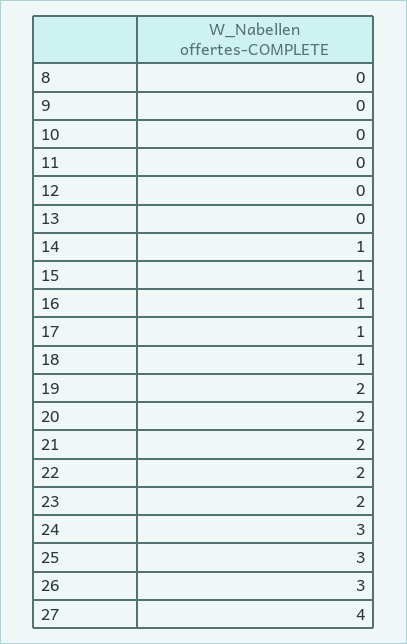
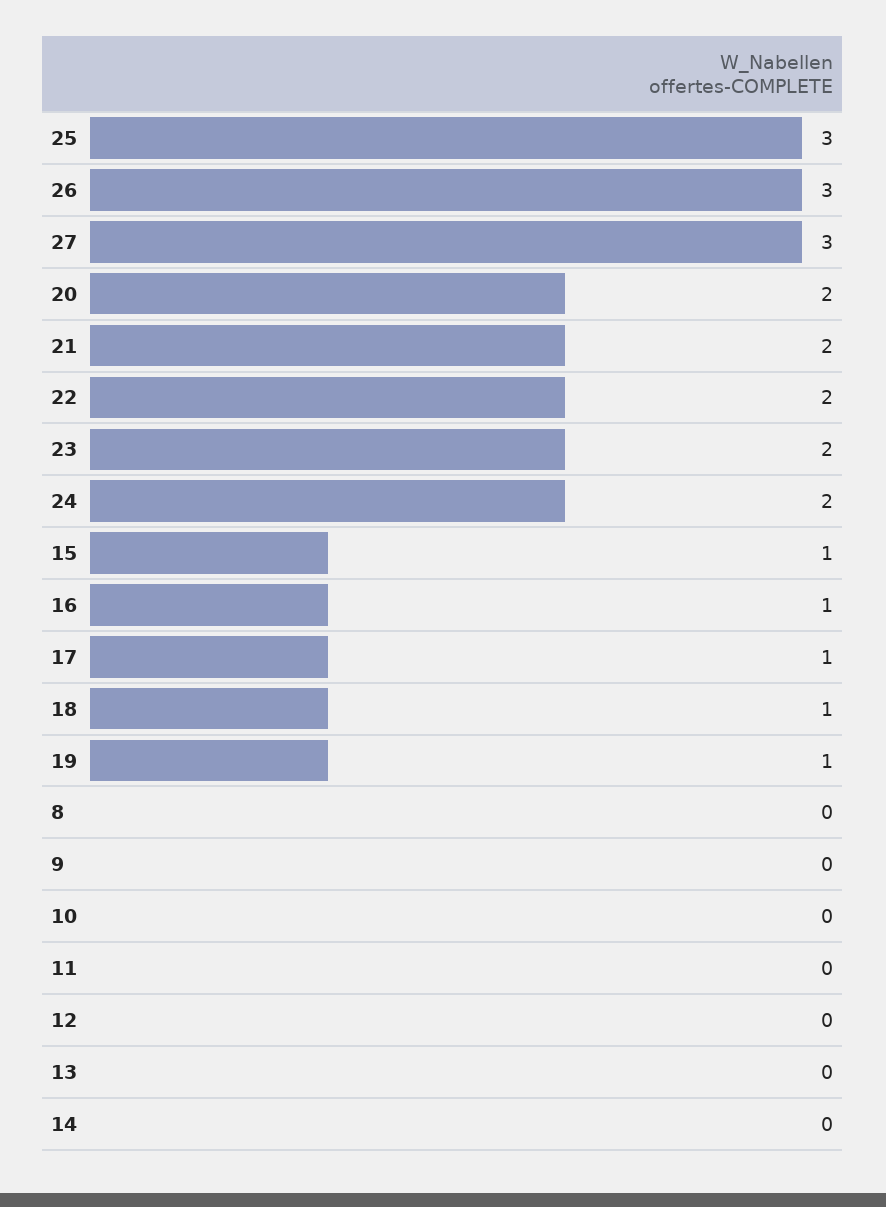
  {
    "8": 0,
    "9": 0,
    "10": 0,
    "11": 0,
    "12": 0,
    "13": 0,
-   "14": 1,
+   "14": 0,
    "15": 1,
    "16": 1,
    "17": 1,
    "18": 1,
-   "19": 2,
+   "19": 1,
    "20": 2,
    "21": 2,
    "22": 2,
    "23": 2,
-   "24": 3,
+   "24": 2,
    "25": 3,
    "26": 3,
-   "27": 4
+   "27": 3
  }

